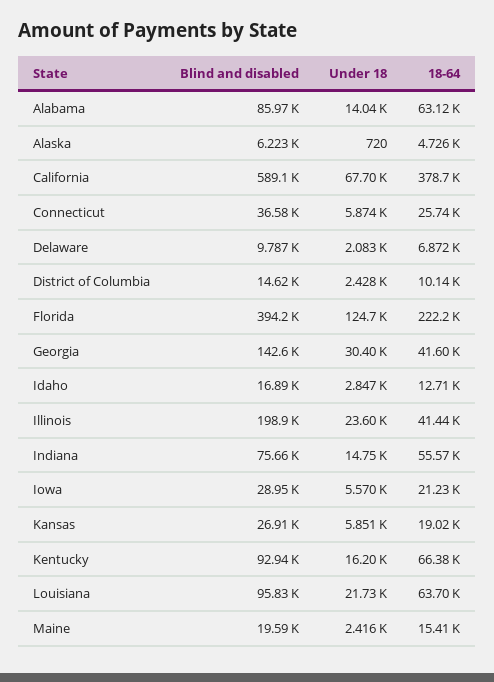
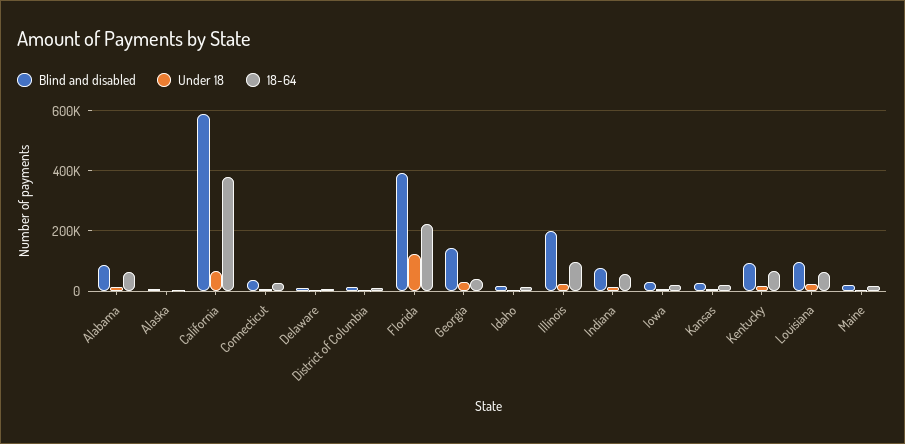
  {
    "Blind and disabled": {
      "Alabama": 85970,
      "Alaska": 6223,
      "California": 589100,
      "Connecticut": 36580,
      "Delaware": 9787,
      "District of Columbia": 14620,
      "Florida": 394200,
      "Georgia": 142600,
      "Idaho": 16890,
      "Illinois": 198900,
      "Indiana": 75660,
      "Iowa": 28950,
      "Kansas": 26910,
      "Kentucky": 92940,
      "Louisiana": 95830,
      "Maine": 19590
    },
    "Under 18": {
      "Alabama": 14040,
      "Alaska": 720,
      "California": 67700,
      "Connecticut": 5874,
      "Delaware": 2083,
      "District of Columbia": 2428,
      "Florida": 124700,
      "Georgia": 30400,
      "Idaho": 2847,
      "Illinois": 23600,
      "Indiana": 14750,
      "Iowa": 5570,
      "Kansas": 5851,
      "Kentucky": 16200,
      "Louisiana": 21730,
      "Maine": 2416
    },
    "18-64": {
      "Alabama": 63120,
      "Alaska": 4726,
      "California": 378700,
      "Connecticut": 25740,
      "Delaware": 6872,
      "District of Columbia": 10140,
      "Florida": 222200,
      "Georgia": 41600,
      "Idaho": 12710,
-     "Illinois": 41440,
+     "Illinois": 100000,
      "Indiana": 55570,
      "Iowa": 21230,
      "Kansas": 19020,
      "Kentucky": 66380,
      "Louisiana": 63700,
      "Maine": 15410
    }
  }

